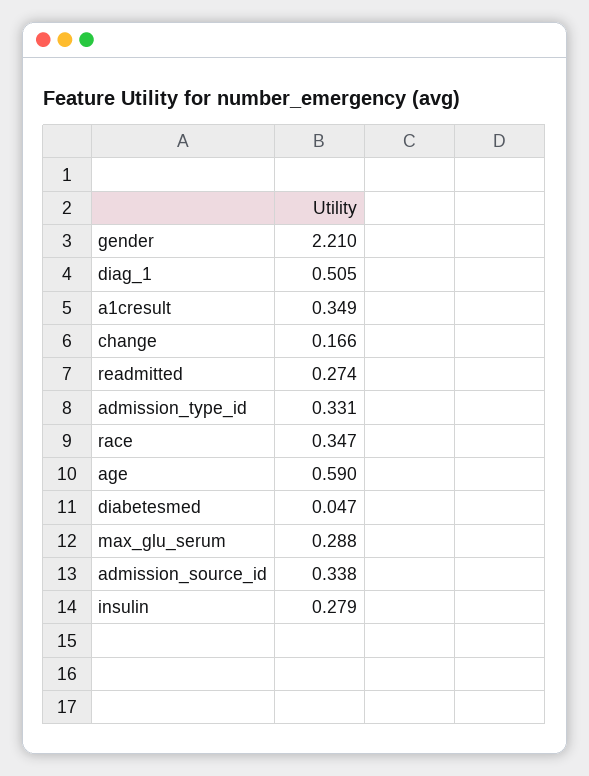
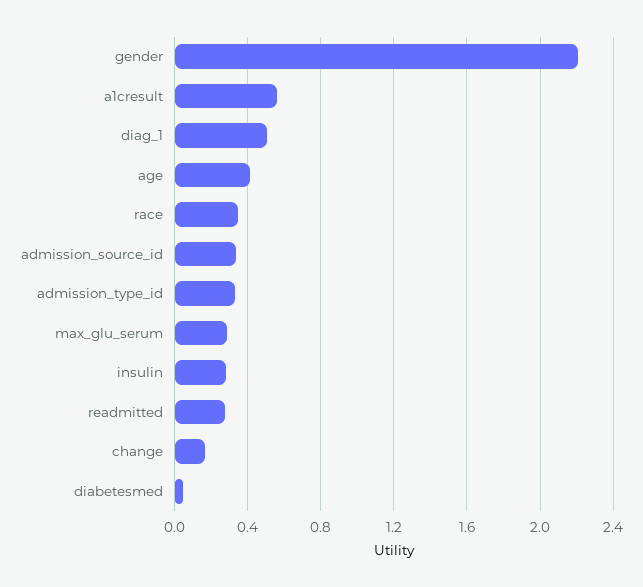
  {
    "gender": 2.21,
    "diag_1": 0.505,
-   "a1cresult": 0.349,
+   "a1cresult": 0.55,
    "change": 0.166,
    "readmitted": 0.274,
    "admission_type_id": 0.331,
    "race": 0.347,
-   "age": 0.59,
+   "age": 0.4,
    "diabetesmed": 0.047,
    "max_glu_serum": 0.288,
    "admission_source_id": 0.338,
    "insulin": 0.279
  }

